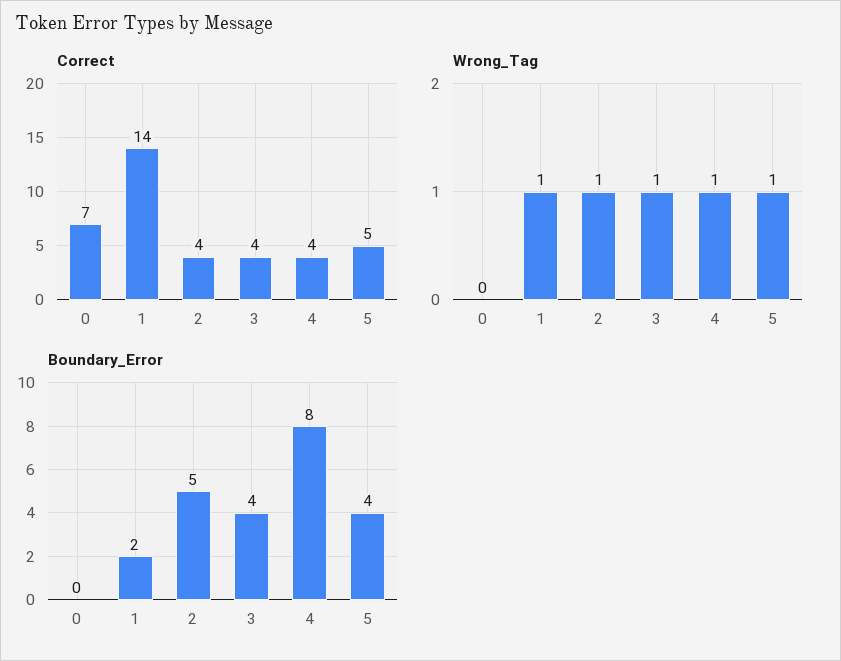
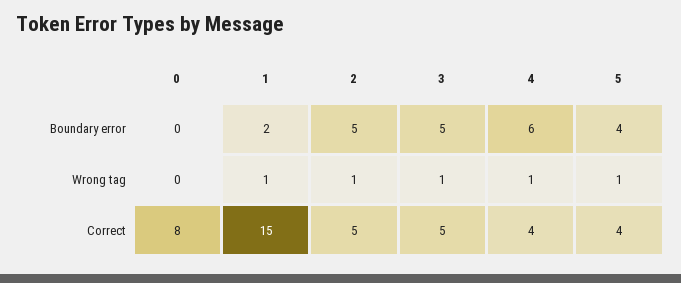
  {
    "Correct": {
-     "0": 7,
+     "0": 8,
-     "1": 14,
+     "1": 15,
-     "2": 4,
+     "2": 5,
-     "3": 4,
+     "3": 5,
      "4": 4,
-     "5": 5
+     "5": 4
    },
    "Wrong_Tag": {
      "0": 0,
      "1": 1,
      "2": 1,
      "3": 1,
      "4": 1,
      "5": 1
    },
    "Boundary_Error": {
      "0": 0,
      "1": 2,
      "2": 5,
-     "3": 4,
+     "3": 5,
-     "4": 8,
+     "4": 6,
      "5": 4
    }
  }

